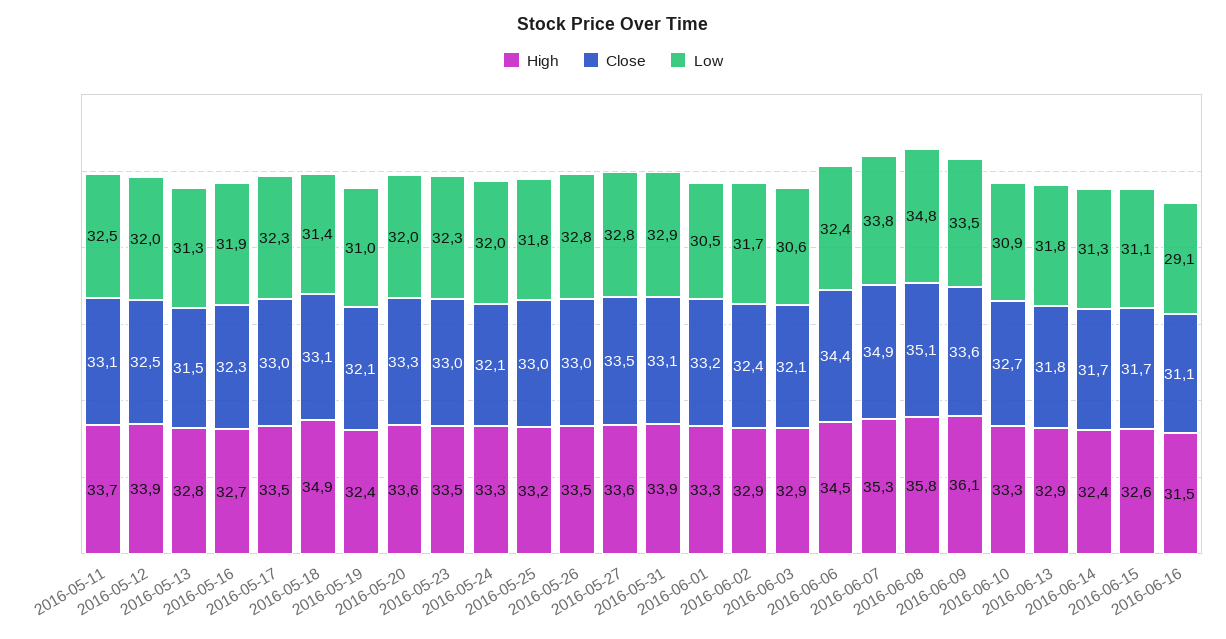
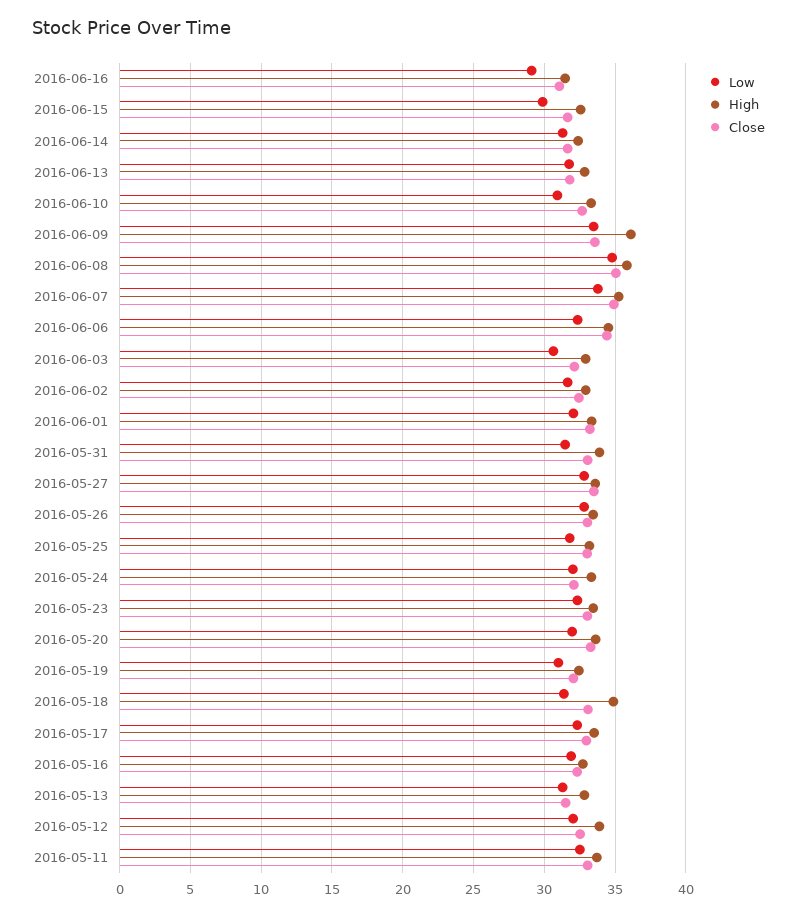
  {
    "High": {
      "2016-05-11": 33.7,
      "2016-05-12": 33.9,
      "2016-05-13": 32.8,
      "2016-05-16": 32.7,
      "2016-05-17": 33.5,
      "2016-05-18": 34.9,
      "2016-05-19": 32.4,
      "2016-05-20": 33.6,
      "2016-05-23": 33.5,
      "2016-05-24": 33.3,
      "2016-05-25": 33.2,
      "2016-05-26": 33.5,
      "2016-05-27": 33.6,
      "2016-05-31": 33.9,
      "2016-06-01": 33.3,
      "2016-06-02": 32.9,
      "2016-06-03": 32.9,
      "2016-06-06": 34.5,
      "2016-06-07": 35.3,
      "2016-06-08": 35.8,
      "2016-06-09": 36.1,
      "2016-06-10": 33.3,
      "2016-06-13": 32.9,
      "2016-06-14": 32.4,
      "2016-06-15": 32.6,
      "2016-06-16": 31.5
    },
    "Close": {
      "2016-05-11": 33.1,
      "2016-05-12": 32.5,
      "2016-05-13": 31.5,
      "2016-05-16": 32.3,
      "2016-05-17": 33,
      "2016-05-18": 33.1,
      "2016-05-19": 32.1,
      "2016-05-20": 33.3,
      "2016-05-23": 33,
      "2016-05-24": 32.1,
      "2016-05-25": 33,
      "2016-05-26": 33,
      "2016-05-27": 33.5,
      "2016-05-31": 33.1,
      "2016-06-01": 33.2,
      "2016-06-02": 32.4,
      "2016-06-03": 32.1,
      "2016-06-06": 34.4,
      "2016-06-07": 34.9,
      "2016-06-08": 35.1,
      "2016-06-09": 33.6,
      "2016-06-10": 32.7,
      "2016-06-13": 31.8,
      "2016-06-14": 31.7,
      "2016-06-15": 31.7,
      "2016-06-16": 31.1
    },
    "Low": {
      "2016-05-11": 32.5,
      "2016-05-12": 32,
      "2016-05-13": 31.3,
      "2016-05-16": 31.9,
      "2016-05-17": 32.3,
      "2016-05-18": 31.4,
      "2016-05-19": 31,
      "2016-05-20": 32,
      "2016-05-23": 32.3,
      "2016-05-24": 32,
      "2016-05-25": 31.8,
      "2016-05-26": 32.8,
      "2016-05-27": 32.8,
-     "2016-05-31": 32.9,
+     "2016-05-31": 31.5,
-     "2016-06-01": 30.5,
+     "2016-06-01": 32,
      "2016-06-02": 31.7,
      "2016-06-03": 30.6,
      "2016-06-06": 32.4,
      "2016-06-07": 33.8,
      "2016-06-08": 34.8,
      "2016-06-09": 33.5,
      "2016-06-10": 30.9,
      "2016-06-13": 31.8,
      "2016-06-14": 31.3,
-     "2016-06-15": 31.1,
+     "2016-06-15": 30,
      "2016-06-16": 29.1
    }
  }

